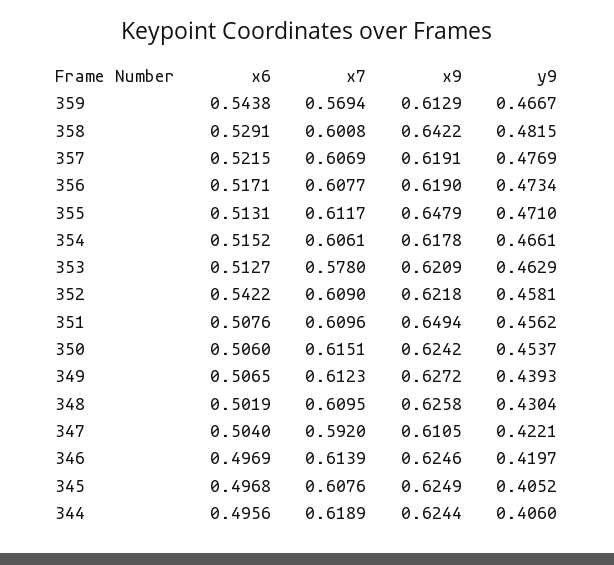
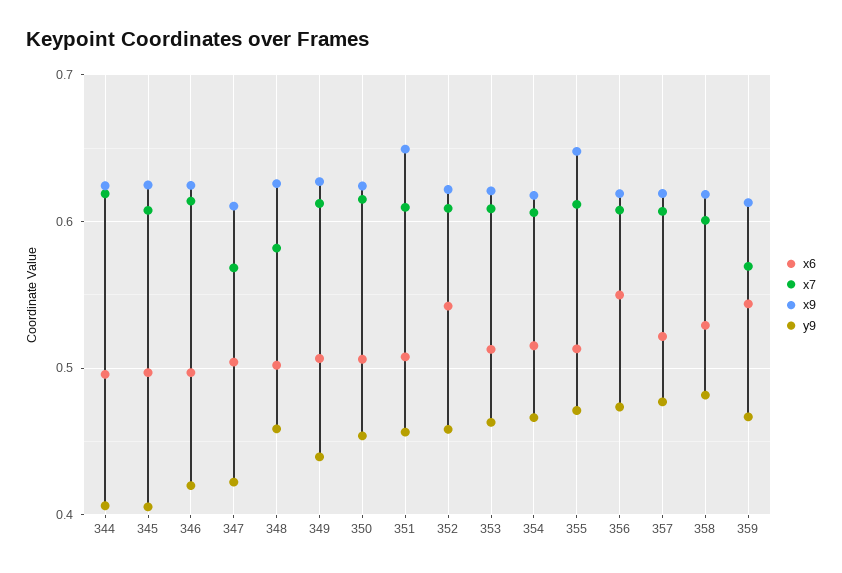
  {
    "x6": {
      "359": 0.5438,
      "358": 0.5291,
      "357": 0.5215,
-     "356": 0.5171,
+     "356": 0.55,
      "355": 0.5131,
      "354": 0.5152,
      "353": 0.5127,
      "352": 0.5422,
      "351": 0.5076,
      "350": 0.506,
      "349": 0.5065,
      "348": 0.5019,
      "347": 0.504,
      "346": 0.4969,
      "345": 0.4968,
      "344": 0.4956
    },
    "x7": {
      "359": 0.5694,
      "358": 0.6008,
      "357": 0.6069,
      "356": 0.6077,
      "355": 0.6117,
      "354": 0.6061,
-     "353": 0.578,
+     "353": 0.61,
      "352": 0.609,
      "351": 0.6096,
      "350": 0.6151,
      "349": 0.6123,
-     "348": 0.6095,
+     "348": 0.58,
-     "347": 0.592,
+     "347": 0.57,
      "346": 0.6139,
      "345": 0.6076,
      "344": 0.6189
    },
    "x9": {
      "359": 0.6129,
-     "358": 0.6422,
+     "358": 0.62,
      "357": 0.6191,
      "356": 0.619,
      "355": 0.6479,
      "354": 0.6178,
      "353": 0.6209,
      "352": 0.6218,
      "351": 0.6494,
      "350": 0.6242,
      "349": 0.6272,
      "348": 0.6258,
      "347": 0.6105,
      "346": 0.6246,
      "345": 0.6249,
      "344": 0.6244
    },
    "y9": {
      "359": 0.4667,
      "358": 0.4815,
      "357": 0.4769,
      "356": 0.4734,
      "355": 0.471,
      "354": 0.4661,
      "353": 0.4629,
      "352": 0.4581,
      "351": 0.4562,
      "350": 0.4537,
      "349": 0.4393,
-     "348": 0.4304,
+     "348": 0.46,
      "347": 0.4221,
      "346": 0.4197,
      "345": 0.4052,
      "344": 0.406
    }
  }

